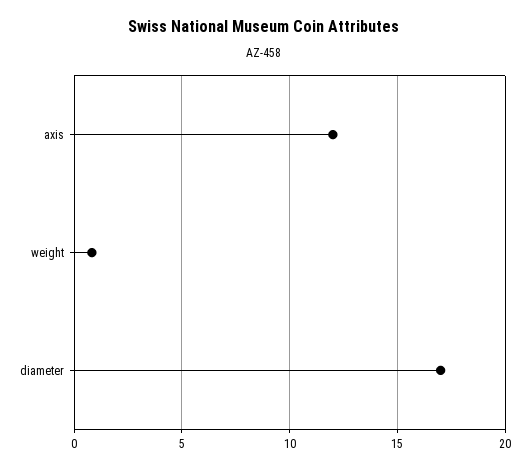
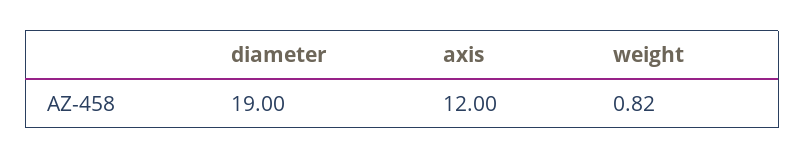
  {
    "axis": 12,
    "weight": 0.82,
-   "diameter": 17
+   "diameter": 19
  }

